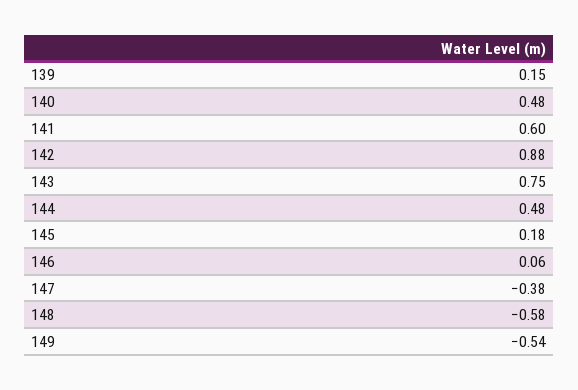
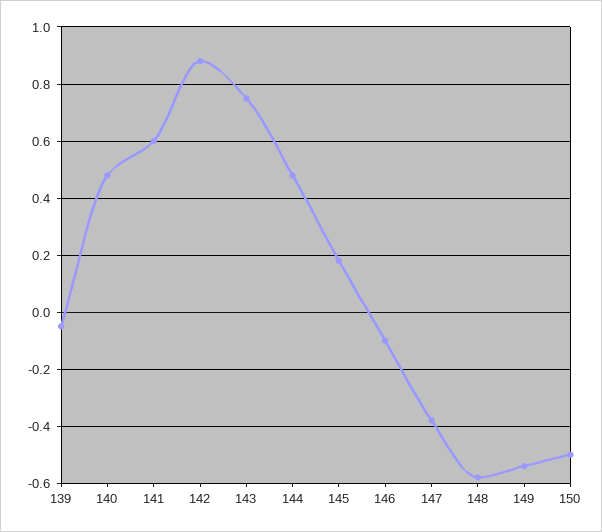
  {
-   "139": 0.15,
+   "139": -0.05,
    "140": 0.48,
    "141": 0.6,
    "142": 0.88,
    "143": 0.75,
    "144": 0.48,
    "145": 0.18,
-   "146": 0.06,
+   "146": -0.1,
    "147": -0.38,
    "148": -0.58,
-   "149": -0.54
+   "149": -0.54,
+   "150": -0.5
  }

